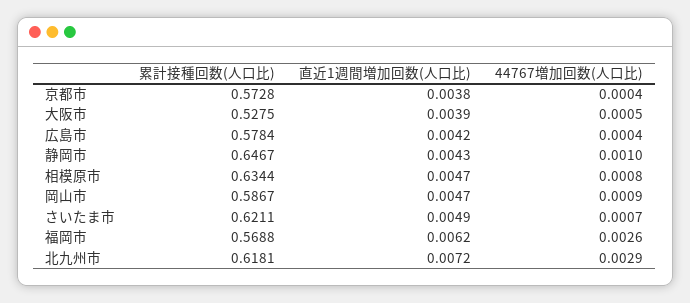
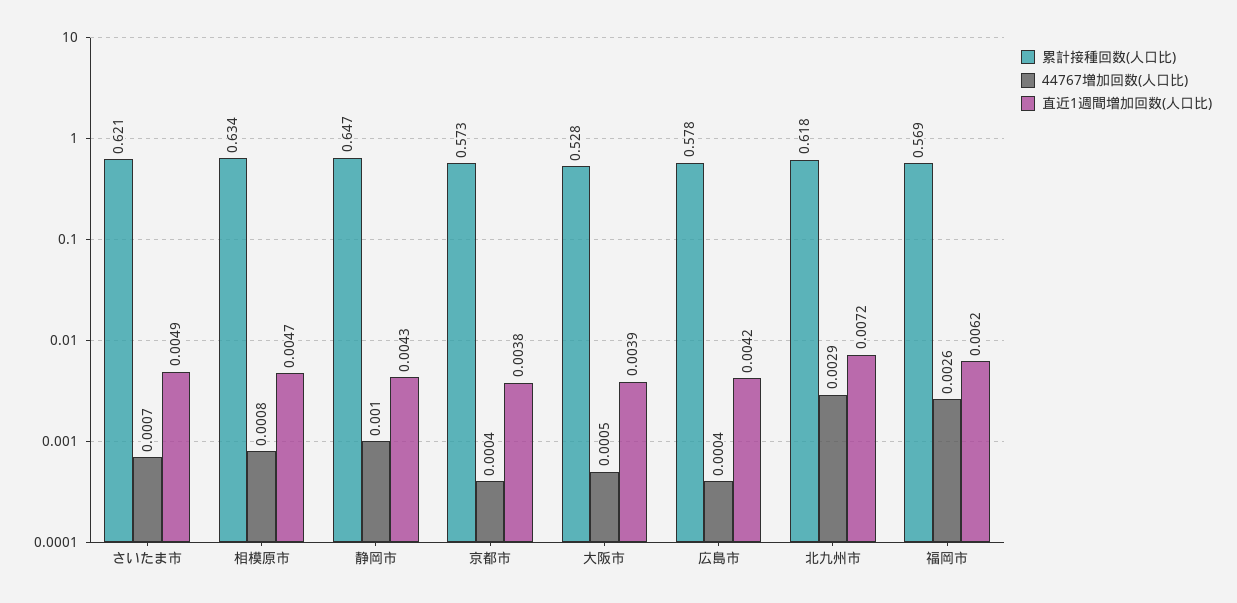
  {
    "累計接種回数(人口比)": {
      "京都市": 0.5728,
      "大阪市": 0.5275,
      "広島市": 0.5784,
      "静岡市": 0.6467,
      "相模原市": 0.6344,
-     "岡山市": 0.5867,
      "さいたま市": 0.6211,
      "福岡市": 0.5688,
      "北九州市": 0.6181
    },
    "直近1週間増加回数(人口比)": {
      "京都市": 0.0038,
      "大阪市": 0.0039,
      "広島市": 0.0042,
      "静岡市": 0.0043,
      "相模原市": 0.0047,
-     "岡山市": 0.0047,
      "さいたま市": 0.0049,
      "福岡市": 0.0062,
      "北九州市": 0.0072
    },
    "44767増加回数(人口比)": {
      "京都市": 0.0004,
      "大阪市": 0.0005,
      "広島市": 0.0004,
      "静岡市": 0.001,
      "相模原市": 0.0008,
-     "岡山市": 0.0009,
      "さいたま市": 0.0007,
      "福岡市": 0.0026,
      "北九州市": 0.0029
    }
  }

